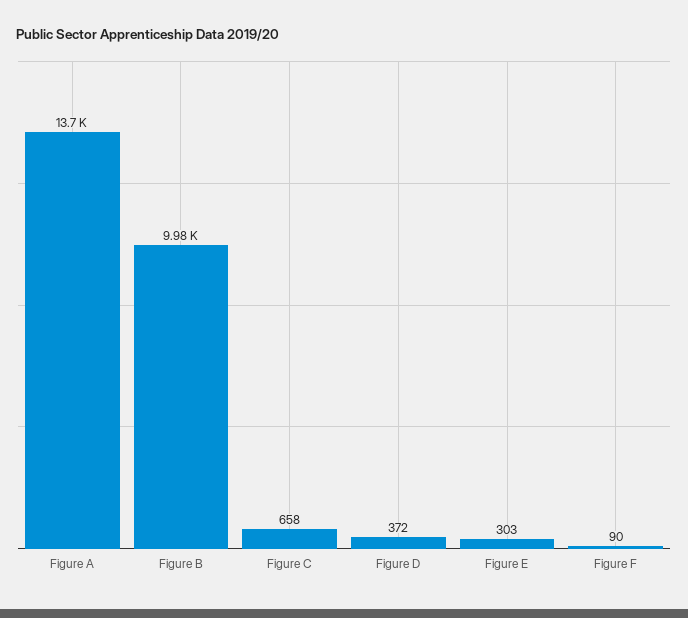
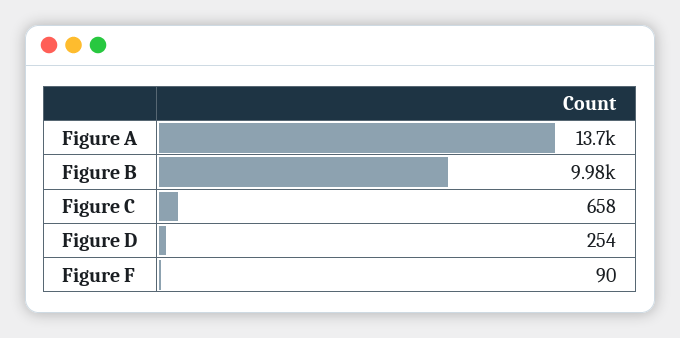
  {
    "Figure A": 13700,
    "Figure B": 9980,
    "Figure C": 658,
-   "Figure D": 372,
+   "Figure D": 254,
-   "Figure E": 303,
    "Figure F": 90
  }

